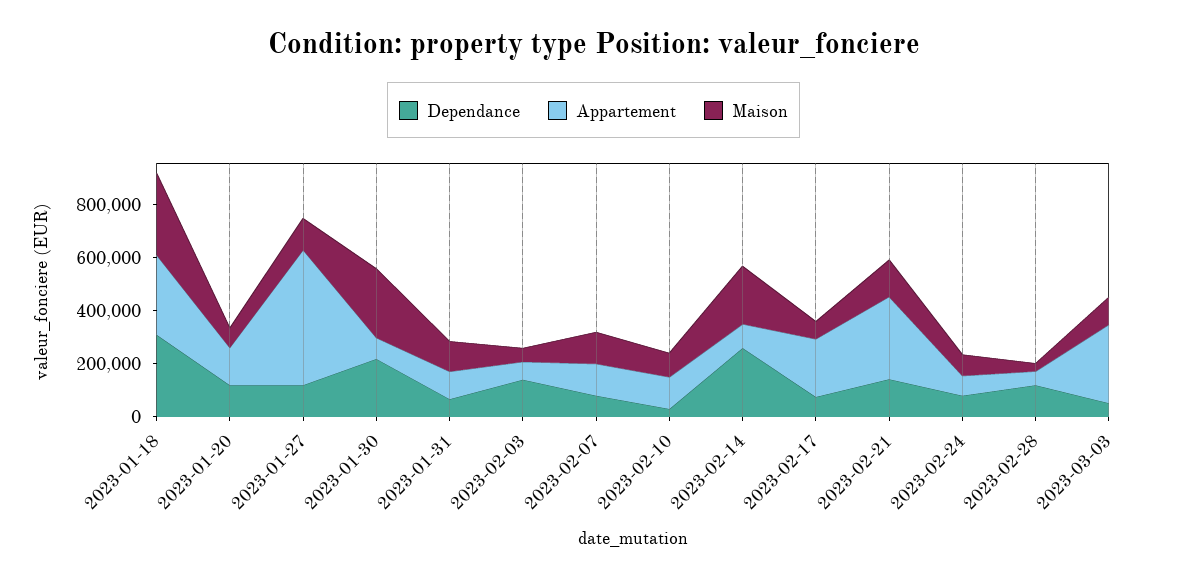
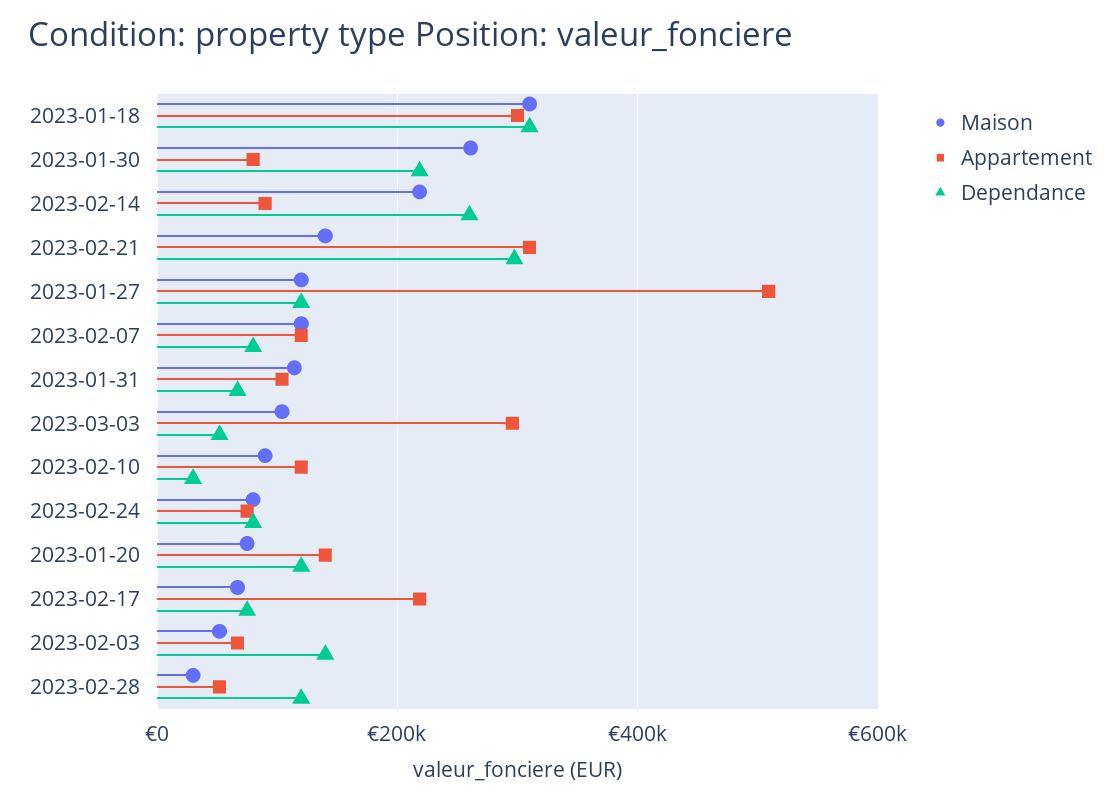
  {
    "Dependance": {
      "2023-01-18": 320000,
      "2023-01-20": 120000,
      "2023-01-27": 120000,
      "2023-01-30": 220000,
      "2023-01-31": 60000,
      "2023-02-03": 140000,
      "2023-02-07": 80000,
      "2023-02-10": 40000,
      "2023-02-14": 260000,
      "2023-02-17": 80000,
-     "2023-02-21": 150000,
+     "2023-02-21": 300000,
      "2023-02-24": 80000,
      "2023-02-28": 120000,
      "2023-03-03": 60000
    },
    "Appartement": {
      "2023-01-18": 300000,
      "2023-01-20": 140000,
      "2023-01-27": 500000,
      "2023-01-30": 80000,
      "2023-01-31": 100000,
      "2023-02-03": 60000,
      "2023-02-07": 120000,
      "2023-02-10": 120000,
      "2023-02-14": 100000,
      "2023-02-17": 220000,
      "2023-02-21": 320000,
      "2023-02-24": 80000,
      "2023-02-28": 60000,
      "2023-03-03": 300000
    },
    "Maison": {
      "2023-01-18": 320000,
      "2023-01-20": 80000,
      "2023-01-27": 120000,
      "2023-01-30": 260000,
      "2023-01-31": 120000,
      "2023-02-03": 60000,
      "2023-02-07": 120000,
      "2023-02-10": 100000,
      "2023-02-14": 220000,
      "2023-02-17": 60000,
      "2023-02-21": 140000,
      "2023-02-24": 80000,
      "2023-02-28": 40000,
      "2023-03-03": 100000
    }
  }

